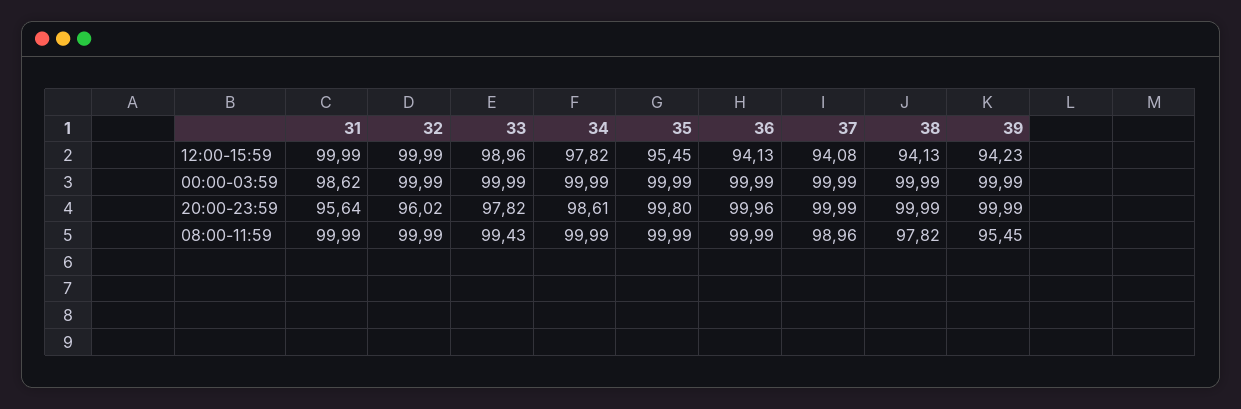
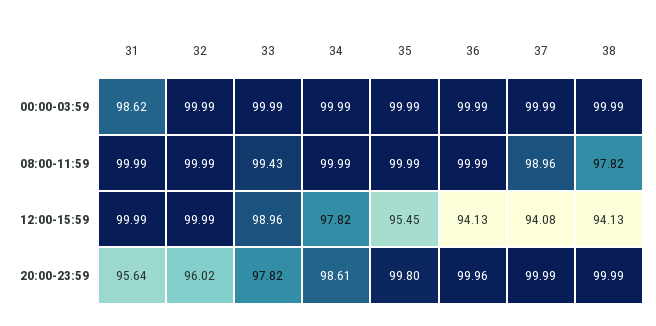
  {
    "31": {
      "12:00-15:59": 99.99,
      "00:00-03:59": 98.62,
      "20:00-23:59": 95.64,
      "08:00-11:59": 99.99
    },
    "32": {
      "12:00-15:59": 99.99,
      "00:00-03:59": 99.99,
      "20:00-23:59": 96.02,
      "08:00-11:59": 99.99
    },
    "33": {
      "12:00-15:59": 98.96,
      "00:00-03:59": 99.99,
      "20:00-23:59": 97.82,
      "08:00-11:59": 99.43
    },
    "34": {
      "12:00-15:59": 97.82,
      "00:00-03:59": 99.99,
      "20:00-23:59": 98.61,
      "08:00-11:59": 99.99
    },
    "35": {
      "12:00-15:59": 95.45,
      "00:00-03:59": 99.99,
      "20:00-23:59": 99.8,
      "08:00-11:59": 99.99
    },
    "36": {
      "12:00-15:59": 94.13,
      "00:00-03:59": 99.99,
      "20:00-23:59": 99.96,
      "08:00-11:59": 99.99
    },
    "37": {
      "12:00-15:59": 94.08,
      "00:00-03:59": 99.99,
      "20:00-23:59": 99.99,
      "08:00-11:59": 98.96
    },
    "38": {
      "12:00-15:59": 94.13,
      "00:00-03:59": 99.99,
      "20:00-23:59": 99.99,
      "08:00-11:59": 97.82
-   },
+   }
-   "39": {
-     "12:00-15:59": 94.23,
-     "00:00-03:59": 99.99,
-     "20:00-23:59": 99.99,
-     "08:00-11:59": 95.45
-   }
  }

